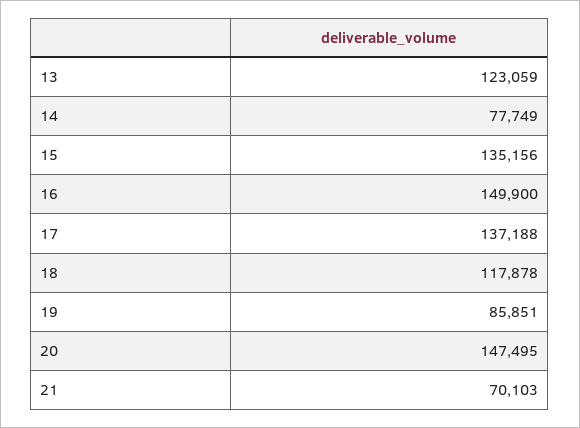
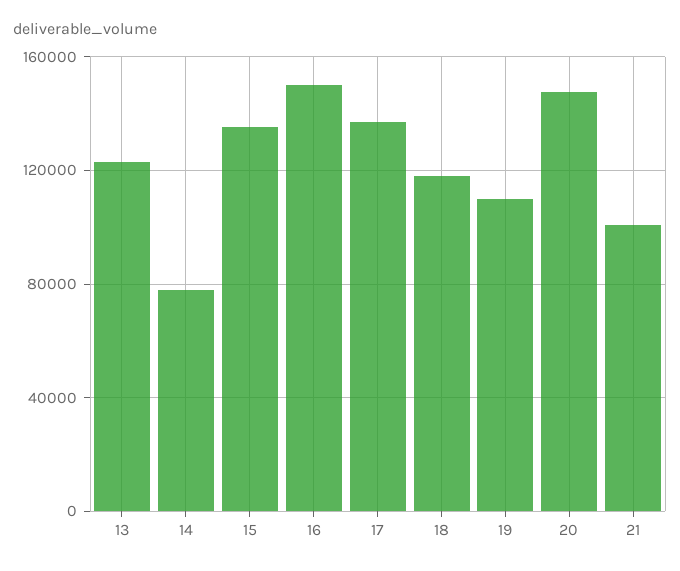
  {
    "13": 123059,
    "14": 77749,
    "15": 135156,
    "16": 149900,
    "17": 137188,
    "18": 117878,
-   "19": 85851,
+   "19": 110000,
    "20": 147495,
-   "21": 70103
+   "21": 100000
  }

